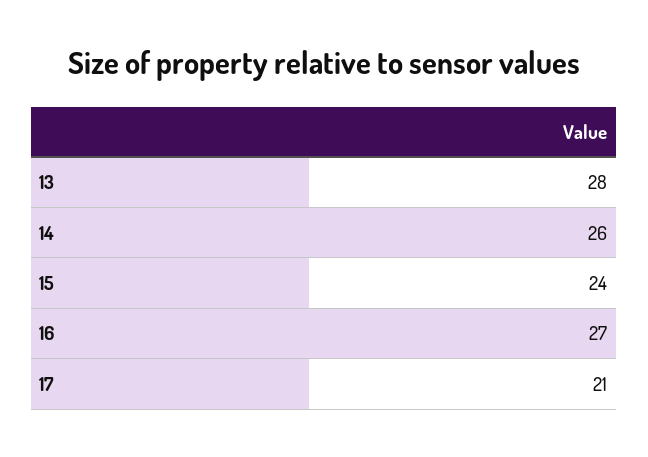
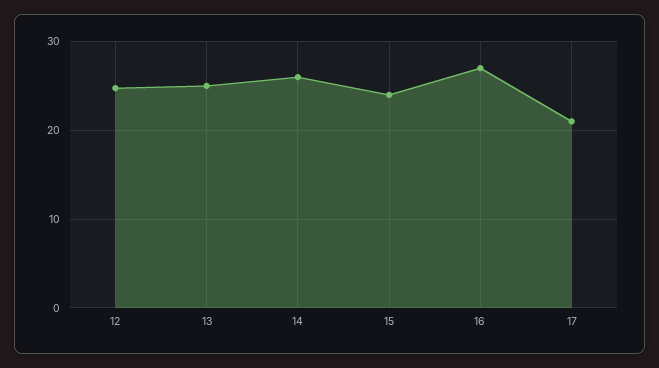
  {
-   "13": 28,
+   "13": 25,
    "14": 26,
    "15": 24,
    "16": 27,
-   "17": 21
+   "17": 21,
+   "12": 25
  }

